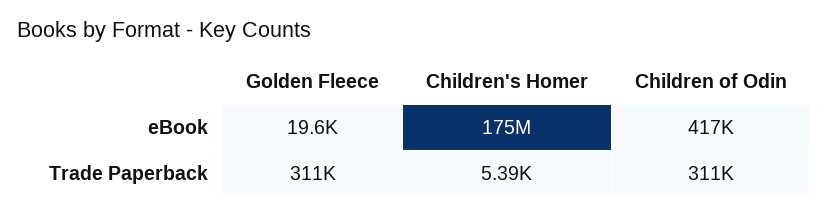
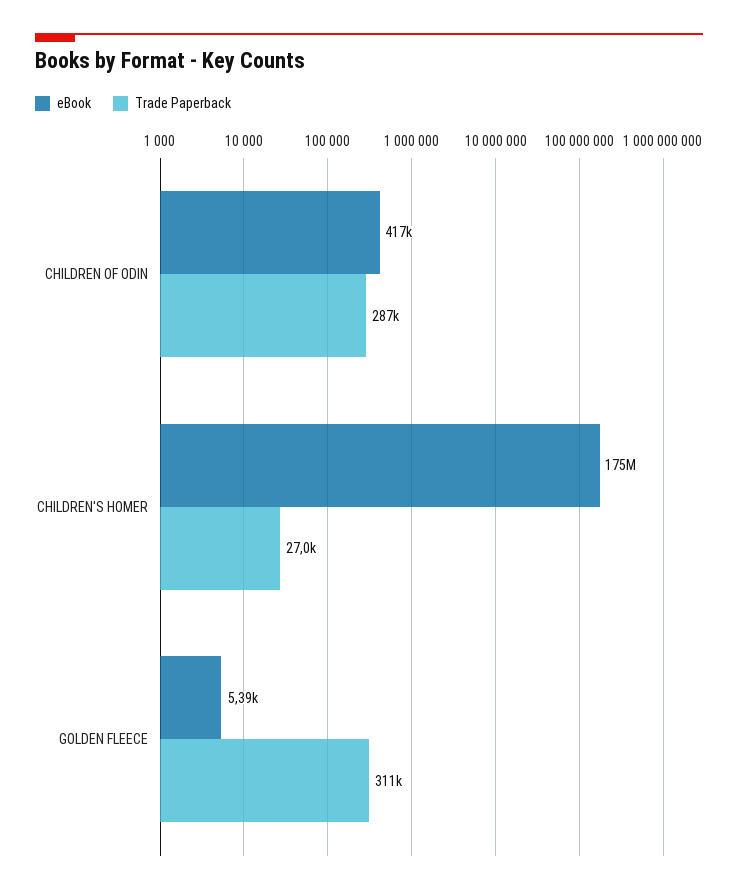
  {
    "eBook": {
-     "Golden Fleece": 19600,
+     "Golden Fleece": 5390,
      "Children's Homer": 175000000,
      "Children of Odin": 417000
    },
    "Trade Paperback": {
      "Golden Fleece": 311000,
-     "Children's Homer": 5390,
+     "Children's Homer": 27000,
-     "Children of Odin": 311000
+     "Children of Odin": 287000
    }
  }

